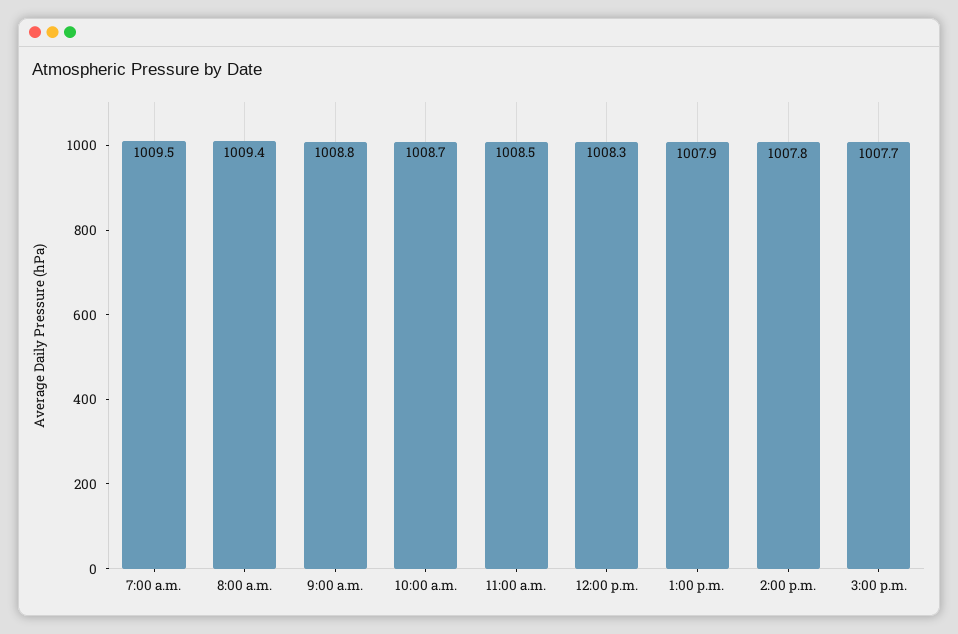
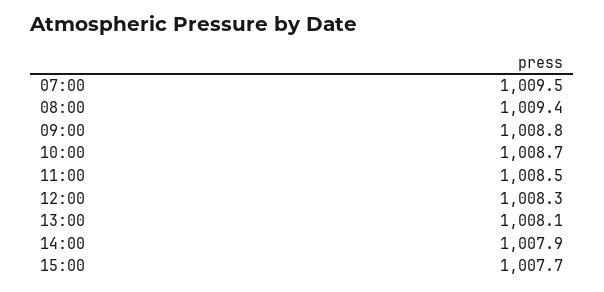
  {
    "7:00 a.m.": 1009.5,
    "8:00 a.m.": 1009.4,
    "9:00 a.m.": 1008.8,
    "10:00 a.m.": 1008.7,
    "11:00 a.m.": 1008.5,
    "12:00 p.m.": 1008.3,
-   "1:00 p.m.": 1007.9,
+   "1:00 p.m.": 1008.1,
-   "2:00 p.m.": 1007.8,
+   "2:00 p.m.": 1007.9,
    "3:00 p.m.": 1007.7
  }

